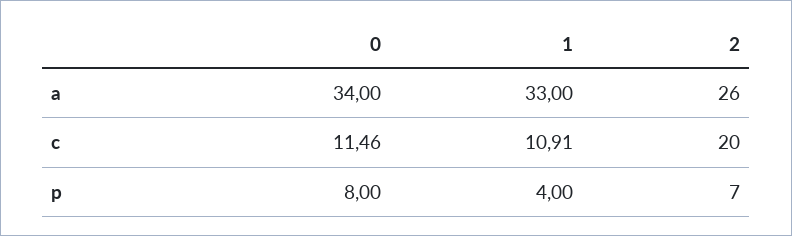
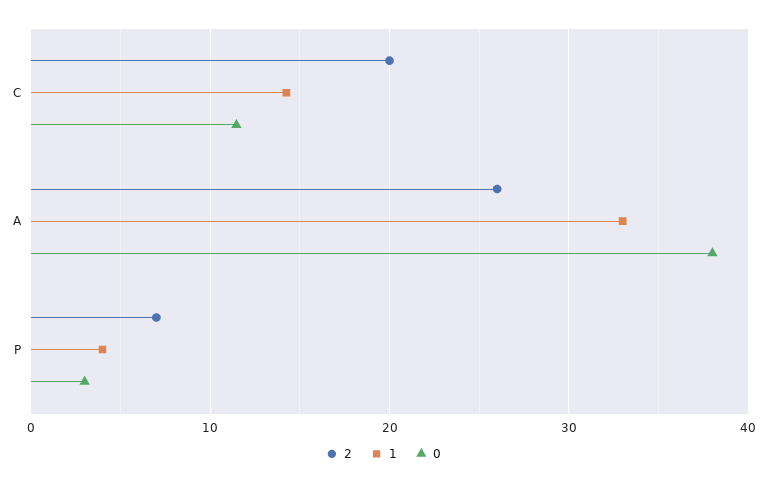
  {
    "0": {
-     "a": 34,
+     "a": 38,
      "c": 11.46,
-     "p": 8
+     "p": 3
    },
    "1": {
      "a": 33,
-     "c": 10.91,
+     "c": 14,
      "p": 4
    },
    "2": {
      "a": 26,
      "c": 20,
      "p": 7
    }
  }

